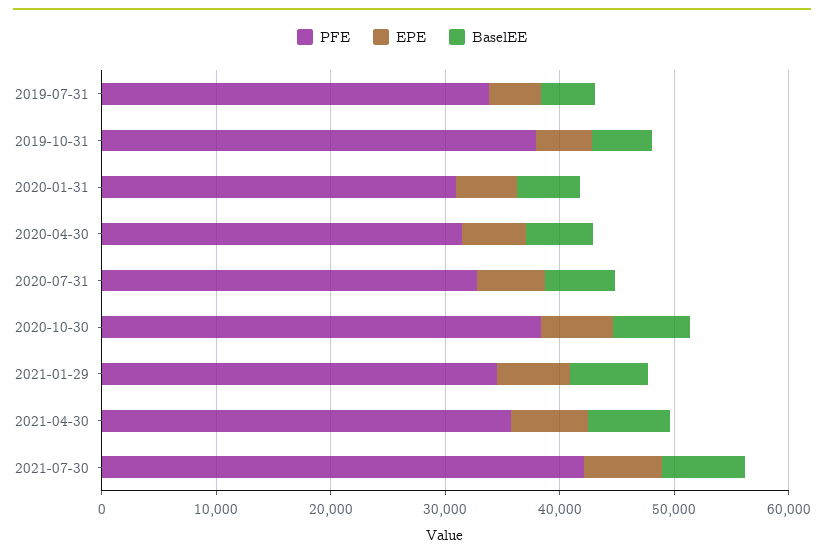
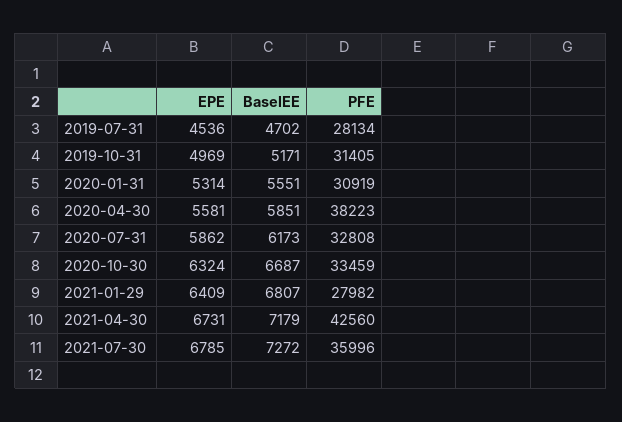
  {
    "PFE": {
-     "2019-07-31": 34000,
+     "2019-07-31": 28134,
-     "2019-10-31": 38000,
+     "2019-10-31": 31405,
      "2020-01-31": 30919,
-     "2020-04-30": 32000,
+     "2020-04-30": 38223,
      "2020-07-31": 32808,
-     "2020-10-30": 38000,
+     "2020-10-30": 33459,
-     "2021-01-29": 34000,
+     "2021-01-29": 27982,
-     "2021-04-30": 36000,
+     "2021-04-30": 42560,
-     "2021-07-30": 42000
+     "2021-07-30": 35996
    },
    "EPE": {
      "2019-07-31": 4536,
      "2019-10-31": 4969,
      "2020-01-31": 5314,
      "2020-04-30": 5581,
      "2020-07-31": 5862,
      "2020-10-30": 6324,
      "2021-01-29": 6409,
      "2021-04-30": 6731,
      "2021-07-30": 6785
    },
    "BaselEE": {
      "2019-07-31": 4702,
      "2019-10-31": 5171,
      "2020-01-31": 5551,
      "2020-04-30": 5851,
      "2020-07-31": 6173,
      "2020-10-30": 6687,
      "2021-01-29": 6807,
      "2021-04-30": 7179,
      "2021-07-30": 7272
    }
  }

